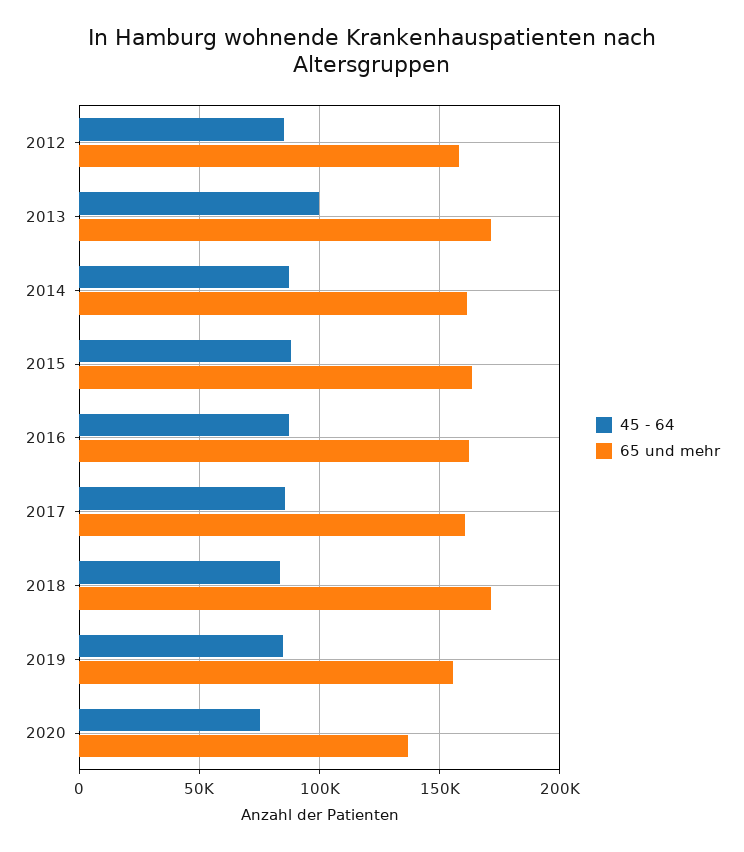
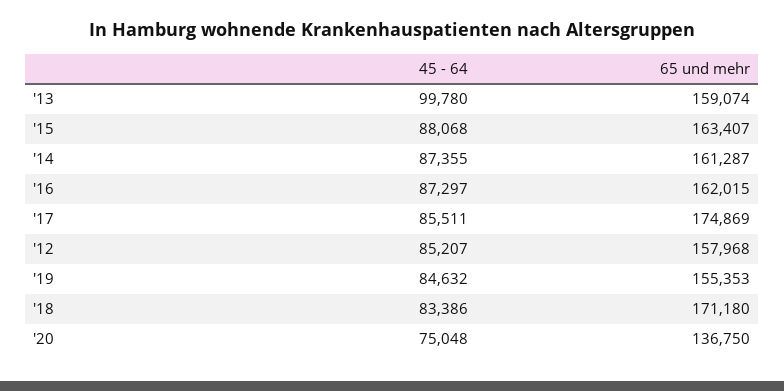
  {
    "45 - 64": {
      "2012": 85207,
      "2013": 99780,
      "2014": 87355,
      "2015": 88068,
      "2016": 87297,
      "2017": 85511,
      "2018": 83386,
      "2019": 84632,
      "2020": 75048
    },
    "65 und mehr": {
      "2012": 157968,
-     "2013": 170000,
+     "2013": 159074,
      "2014": 161287,
      "2015": 163407,
      "2016": 162015,
-     "2017": 160000,
+     "2017": 174869,
      "2018": 171180,
      "2019": 155353,
      "2020": 136750
    }
  }

